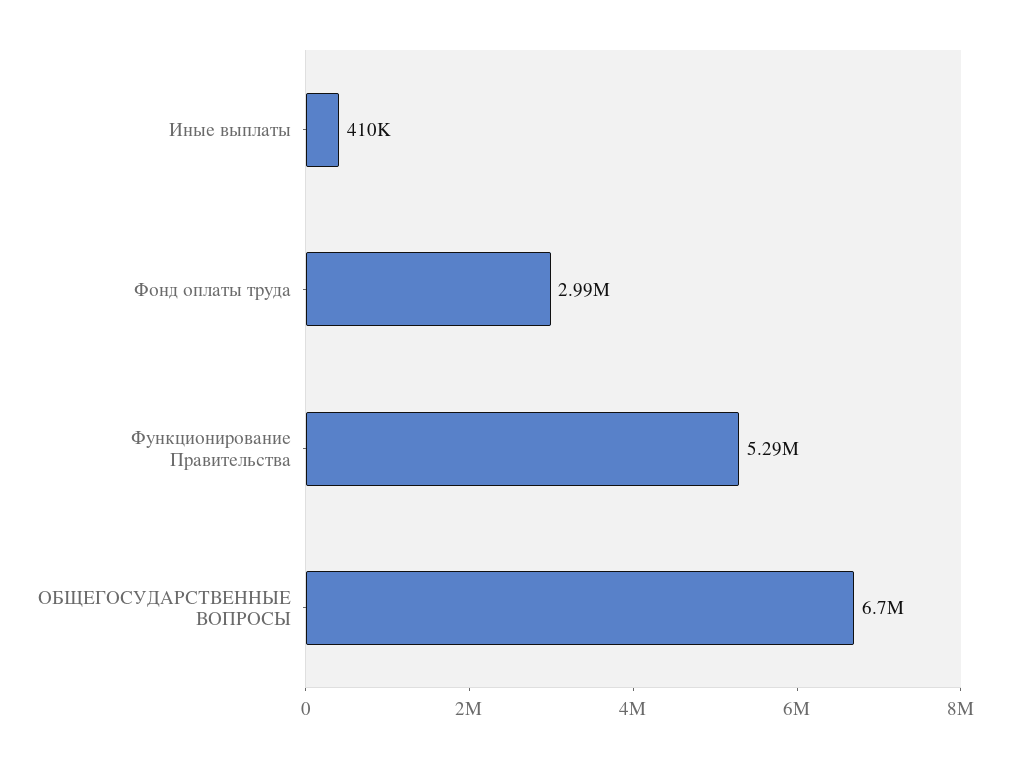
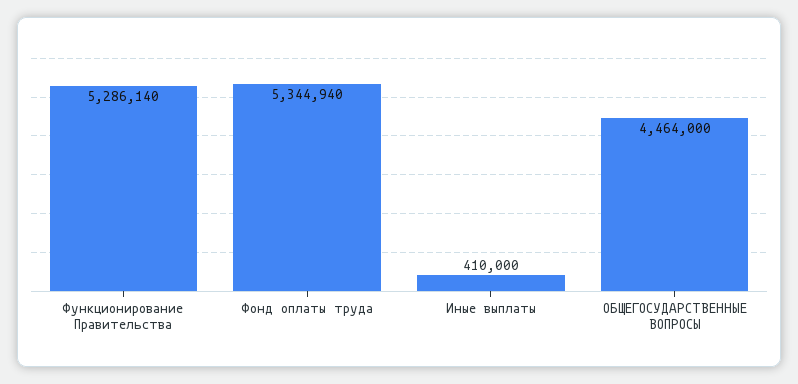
  {
    "Иные выплаты": 410000,
-   "Фонд оплаты труда": 2990000,
+   "Фонд оплаты труда": 5344940,
    "Функционирование Правительства": 5286140,
-   "ОБЩЕГОСУДАРСТВЕННЫЕ ВОПРОСЫ": 6700000
+   "ОБЩЕГОСУДАРСТВЕННЫЕ ВОПРОСЫ": 4464000
  }

